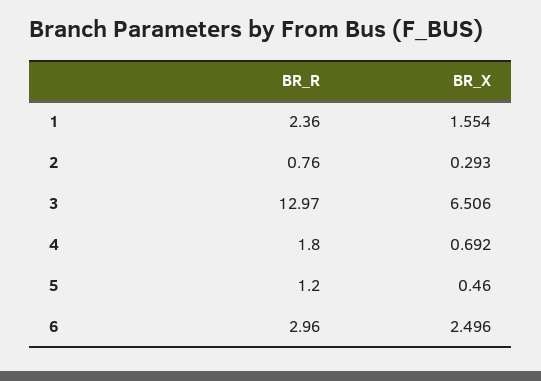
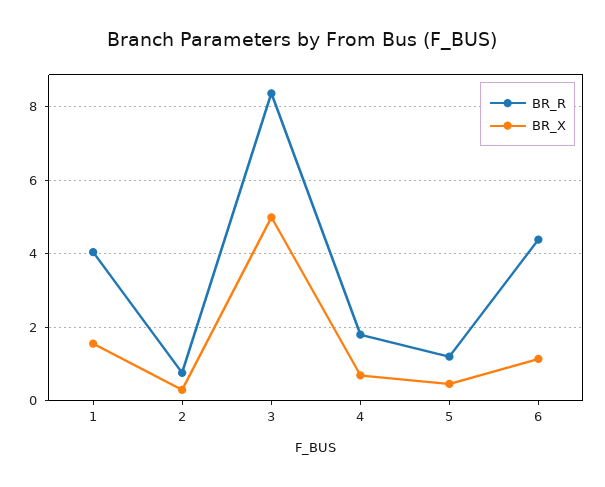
  {
    "BR_R": {
-     "1": 2.36,
+     "1": 4,
      "2": 0.76,
-     "3": 12.97,
+     "3": 8.4,
      "4": 1.8,
      "5": 1.2,
-     "6": 2.96
+     "6": 4.4
    },
    "BR_X": {
      "1": 1.554,
      "2": 0.293,
-     "3": 6.506,
+     "3": 5,
      "4": 0.692,
      "5": 0.46,
-     "6": 2.496
+     "6": 1.2
    }
  }

